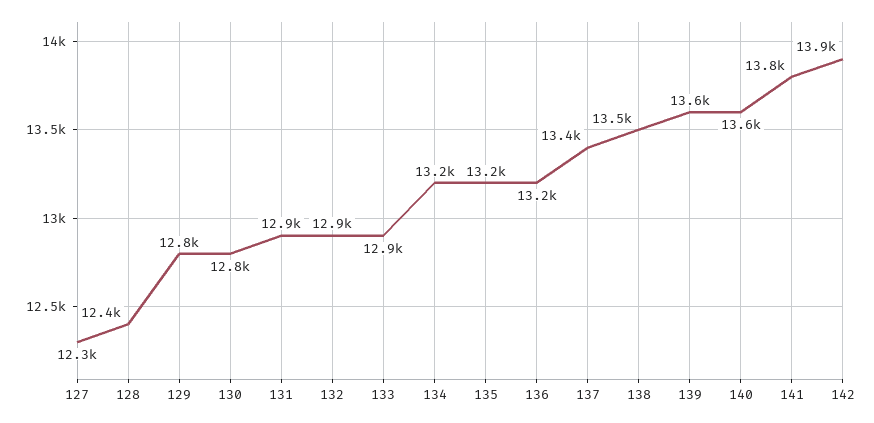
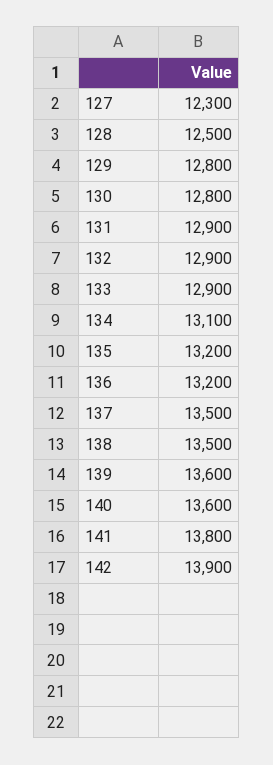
  {
    "127": 12300,
-   "128": 12400,
+   "128": 12500,
    "129": 12800,
    "130": 12800,
    "131": 12900,
    "132": 12900,
    "133": 12900,
-   "134": 13200,
+   "134": 13100,
    "135": 13200,
    "136": 13200,
-   "137": 13400,
+   "137": 13500,
    "138": 13500,
    "139": 13600,
    "140": 13600,
    "141": 13800,
    "142": 13900
  }

